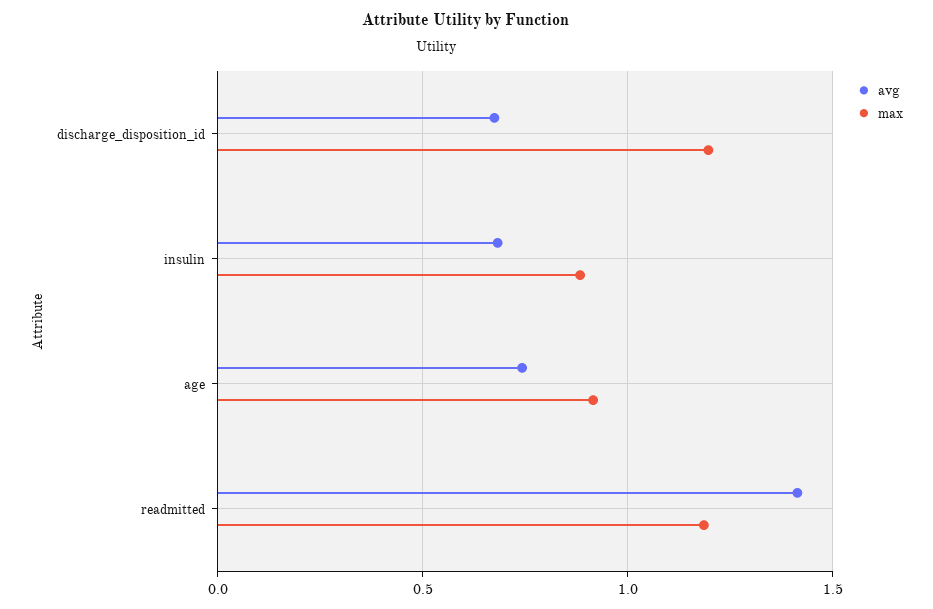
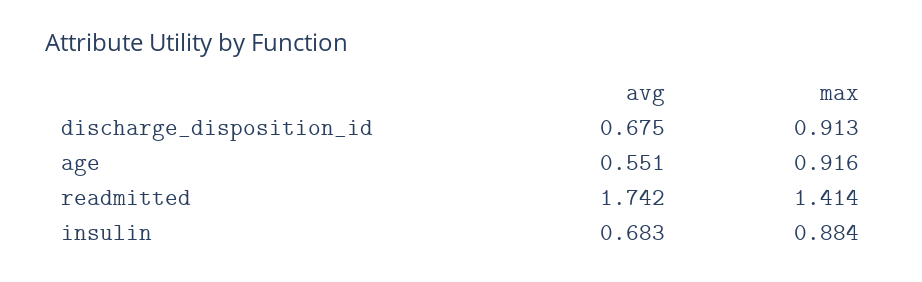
  {
    "avg": {
      "discharge_disposition_id": 0.675,
      "insulin": 0.683,
-     "age": 0.75,
+     "age": 0.551,
-     "readmitted": 1.4
+     "readmitted": 1.742
    },
    "max": {
-     "discharge_disposition_id": 1.2,
+     "discharge_disposition_id": 0.913,
      "insulin": 0.884,
      "age": 0.916,
-     "readmitted": 1.2
+     "readmitted": 1.414
    }
  }

